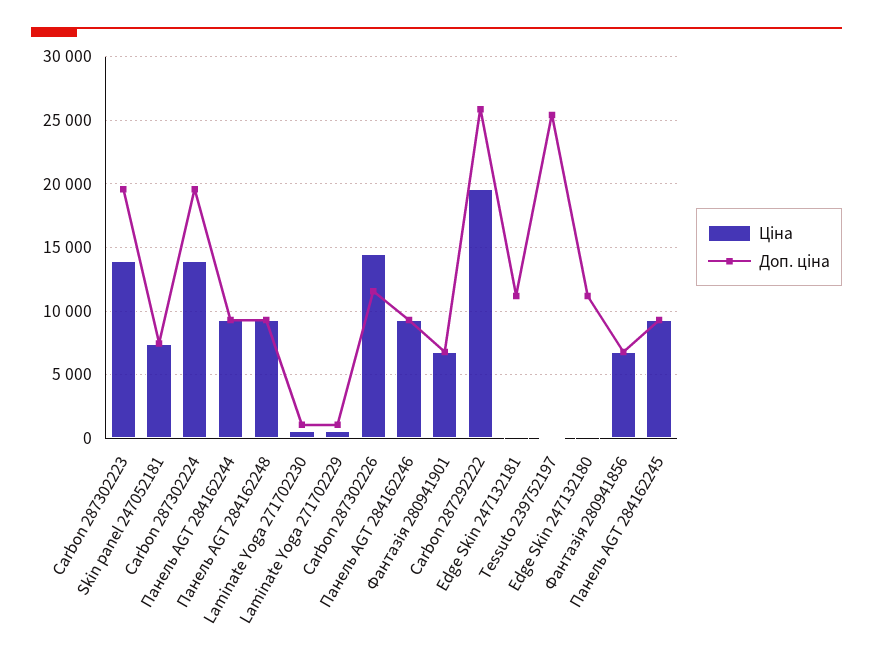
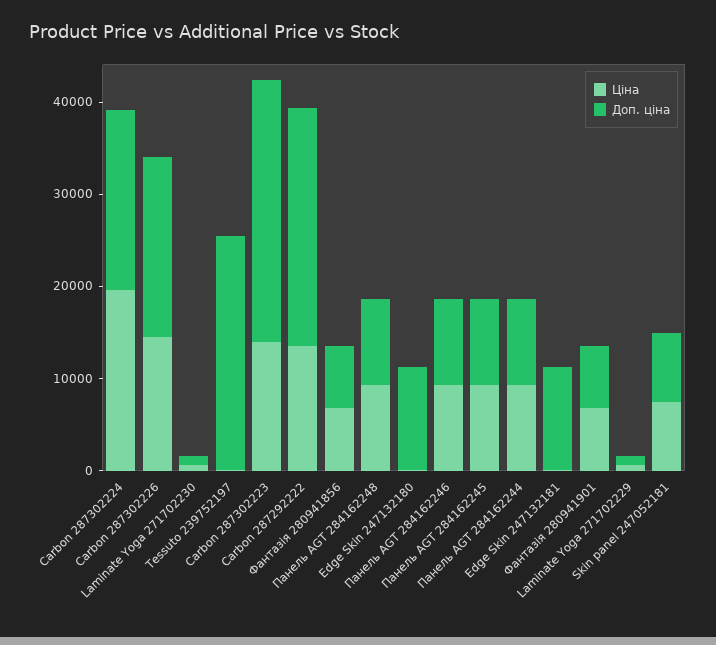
  {
    "Ціна": {
      "Carbon 287302223": 14000,
      "Skin panel 247052181": 7500,
-     "Carbon 287302224": 14000,
+     "Carbon 287302224": 20000,
      "Панель AGT 284162244": 9500,
      "Панель AGT 284162248": 9500,
      "Laminate Yoga 271702230": 500,
      "Laminate Yoga 271702229": 500,
      "Carbon 287302226": 14500,
      "Панель AGT 284162246": 9500,
      "Фантазія 280941901": 7000,
-     "Carbon 287292222": 19500,
+     "Carbon 287292222": 14000,
      "Edge Skin 247132181": 0,
      "Tessuto 239752197": 0,
      "Edge Skin 247132180": 0,
      "Фантазія 280941856": 7000,
      "Панель AGT 284162245": 9500
    },
    "Доп. ціна": {
-     "Carbon 287302223": 19500,
+     "Carbon 287302223": 28000,
      "Skin panel 247052181": 7500,
      "Carbon 287302224": 19500,
      "Панель AGT 284162244": 9500,
      "Панель AGT 284162248": 9500,
      "Laminate Yoga 271702230": 1000,
      "Laminate Yoga 271702229": 1000,
-     "Carbon 287302226": 11500,
+     "Carbon 287302226": 20000,
      "Панель AGT 284162246": 9500,
      "Фантазія 280941901": 7000,
      "Carbon 287292222": 26000,
      "Edge Skin 247132181": 11000,
      "Tessuto 239752197": 25500,
      "Edge Skin 247132180": 11000,
      "Фантазія 280941856": 7000,
      "Панель AGT 284162245": 9500
    }
  }

